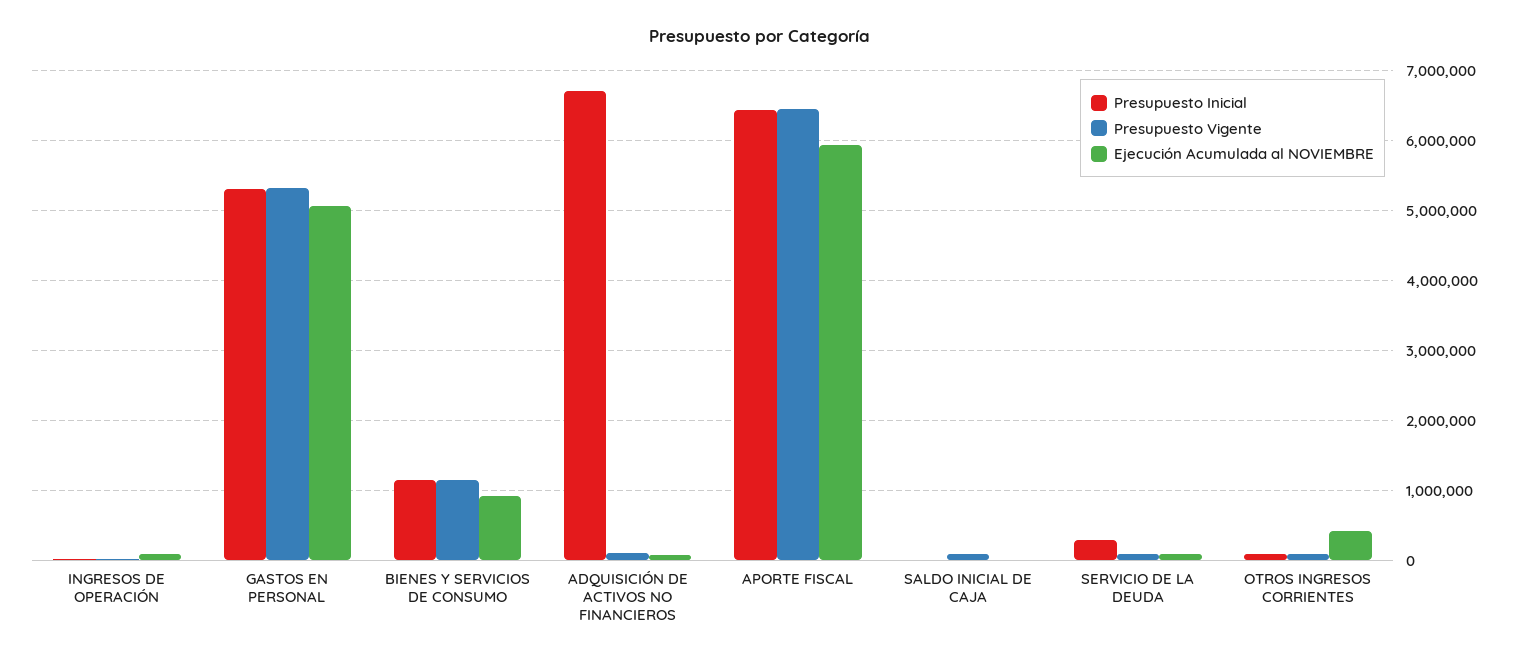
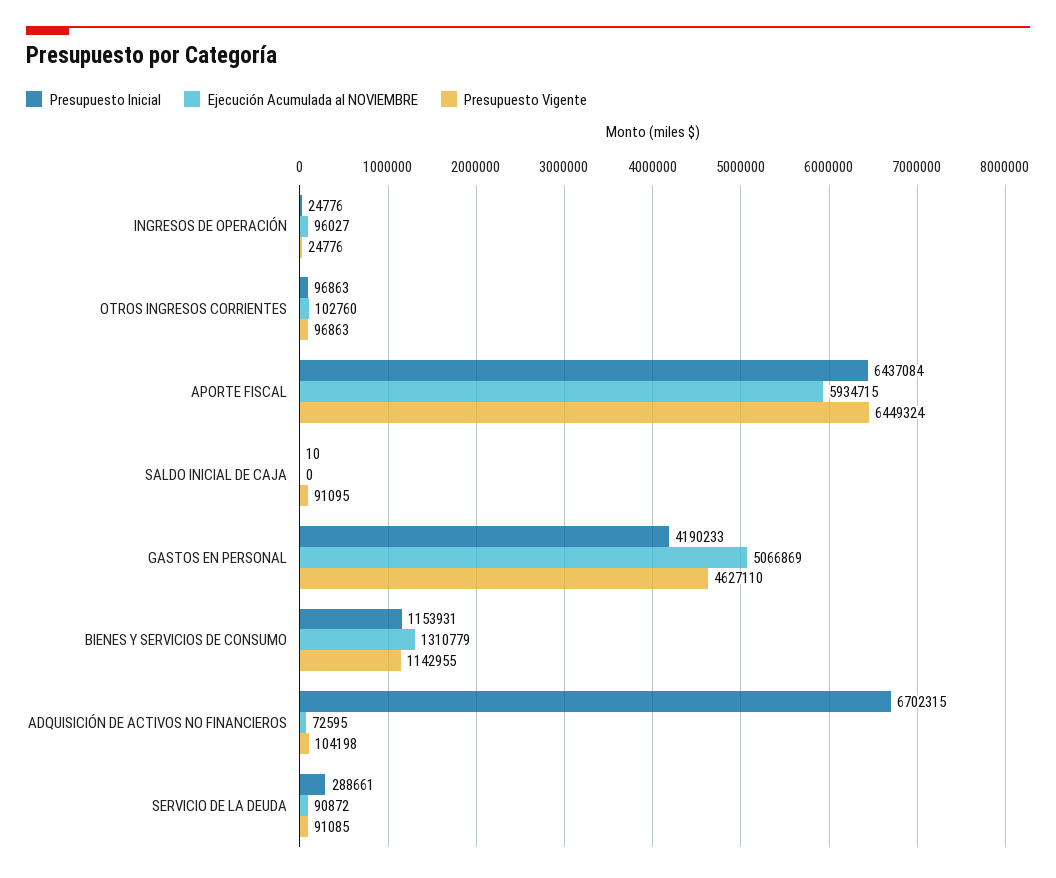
  {
    "Presupuesto Inicial": {
      "INGRESOS DE OPERACIÓN": 24776,
-     "GASTOS EN PERSONAL": 5300000,
+     "GASTOS EN PERSONAL": 4190233,
      "BIENES Y SERVICIOS DE CONSUMO": 1153931,
      "ADQUISICIÓN DE ACTIVOS NO FINANCIEROS": 6702315,
      "APORTE FISCAL": 6437084,
      "SALDO INICIAL DE CAJA": 10,
      "SERVICIO DE LA DEUDA": 288661,
      "OTROS INGRESOS CORRIENTES": 96863
    },
    "Presupuesto Vigente": {
      "INGRESOS DE OPERACIÓN": 24776,
-     "GASTOS EN PERSONAL": 5300000,
+     "GASTOS EN PERSONAL": 4627110,
      "BIENES Y SERVICIOS DE CONSUMO": 1142955,
      "ADQUISICIÓN DE ACTIVOS NO FINANCIEROS": 104198,
      "APORTE FISCAL": 6449324,
      "SALDO INICIAL DE CAJA": 91095,
      "SERVICIO DE LA DEUDA": 91085,
      "OTROS INGRESOS CORRIENTES": 96863
    },
    "Ejecución Acumulada al NOVIEMBRE": {
      "INGRESOS DE OPERACIÓN": 96027,
      "GASTOS EN PERSONAL": 5066869,
-     "BIENES Y SERVICIOS DE CONSUMO": 900000,
+     "BIENES Y SERVICIOS DE CONSUMO": 1310779,
      "ADQUISICIÓN DE ACTIVOS NO FINANCIEROS": 72595,
      "APORTE FISCAL": 5934715,
      "SALDO INICIAL DE CAJA": 0,
      "SERVICIO DE LA DEUDA": 90872,
-     "OTROS INGRESOS CORRIENTES": 400000
+     "OTROS INGRESOS CORRIENTES": 102760
    }
  }

